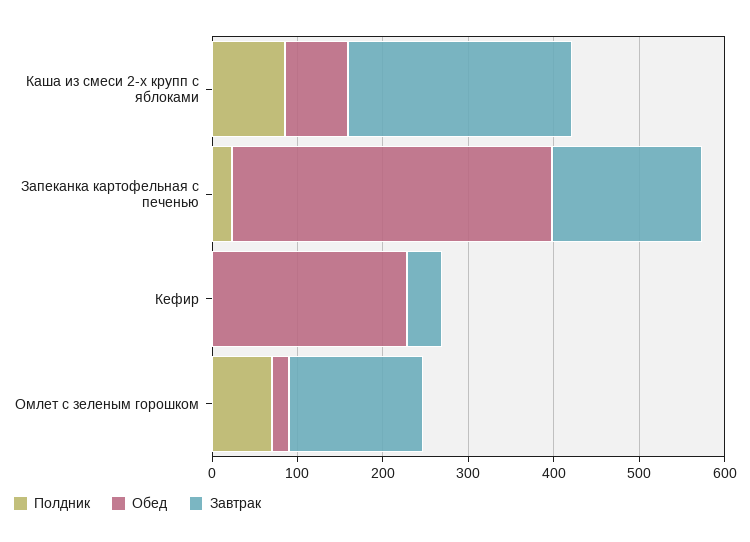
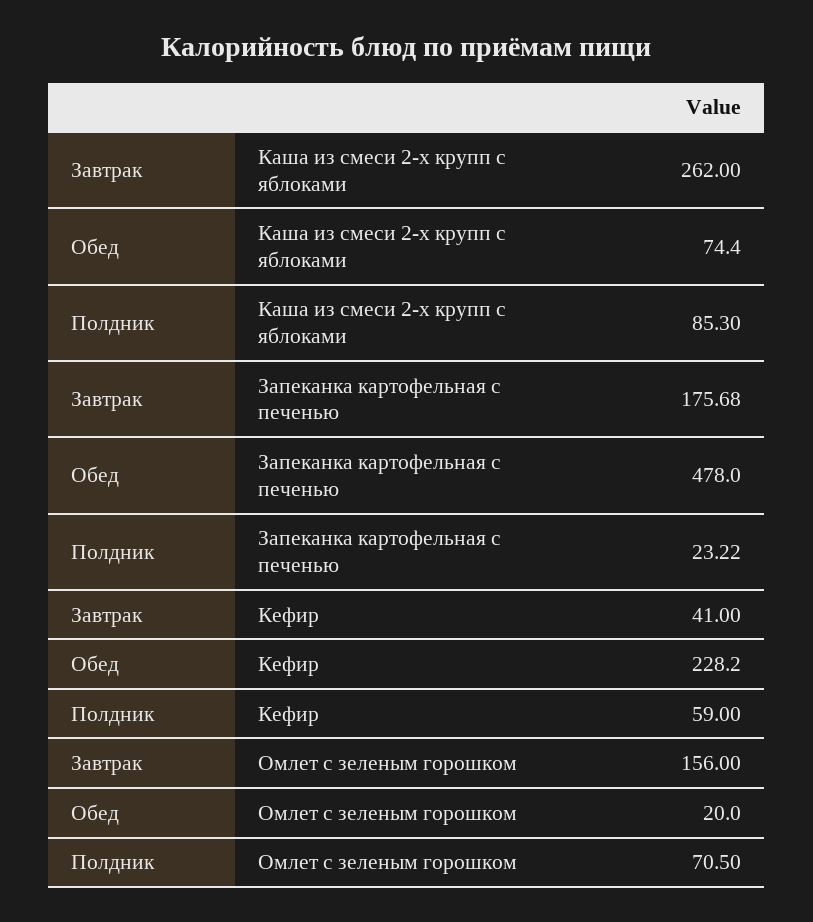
  {
    "Полдник": {
      "Каша из смеси 2-х крупп с яблоками": 85.3,
      "Запеканка картофельная с печенью": 23.22,
-     "Кефир": 0,
+     "Кефир": 59,
      "Омлет с зеленым горошком": 70.5
    },
    "Обед": {
      "Каша из смеси 2-х крупп с яблоками": 74.4,
-     "Запеканка картофельная с печенью": 380,
+     "Запеканка картофельная с печенью": 478,
      "Кефир": 228.2,
      "Омлет с зеленым горошком": 20
    },
    "Завтрак": {
      "Каша из смеси 2-х крупп с яблоками": 262,
      "Запеканка картофельная с печенью": 175.68,
      "Кефир": 41,
      "Омлет с зеленым горошком": 156
    }
  }

